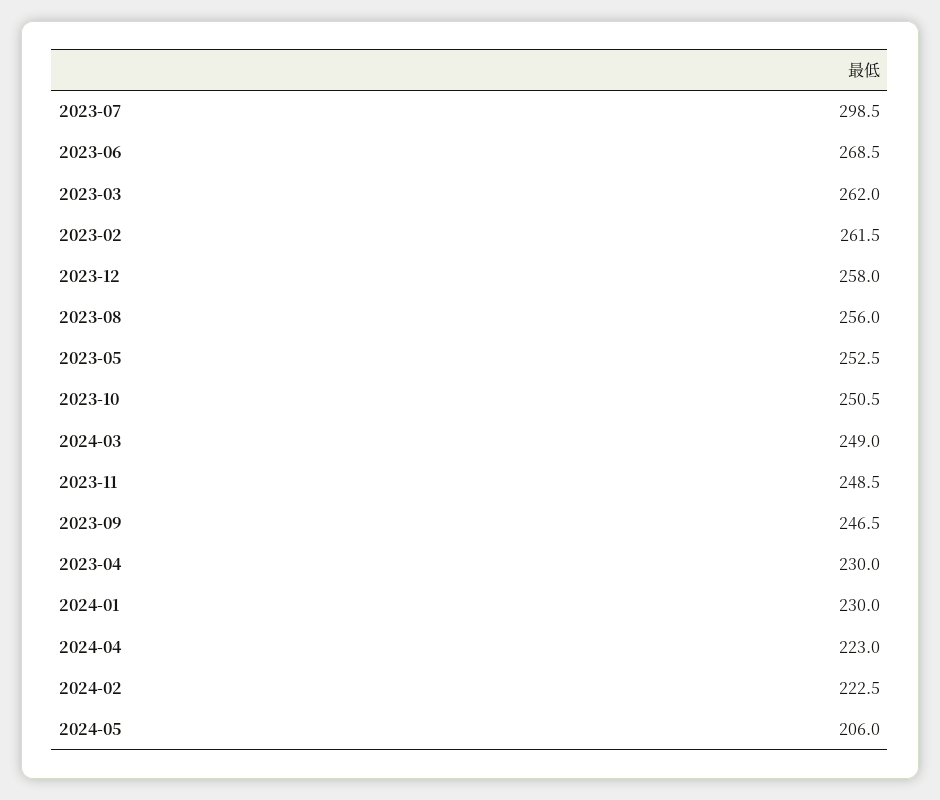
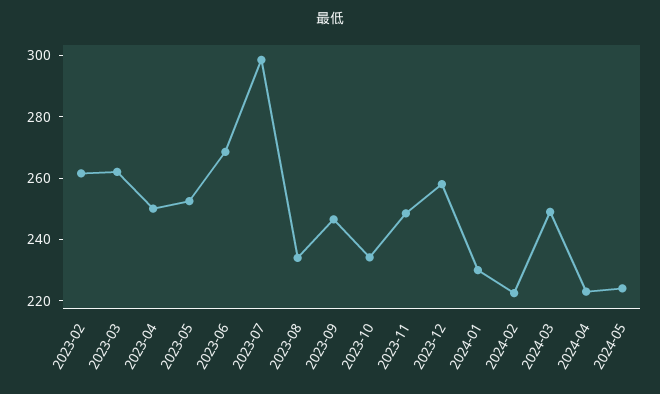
  {
    "2023-07": 298.5,
    "2023-06": 268.5,
    "2023-03": 262,
    "2023-02": 261.5,
    "2023-12": 258,
-   "2023-08": 256,
+   "2023-08": 235,
    "2023-05": 252.5,
-   "2023-10": 250.5,
+   "2023-10": 235,
    "2024-03": 249,
    "2023-11": 248.5,
    "2023-09": 246.5,
-   "2023-04": 230,
+   "2023-04": 250,
    "2024-01": 230,
    "2024-04": 223,
    "2024-02": 222.5,
-   "2024-05": 206
+   "2024-05": 225
  }

